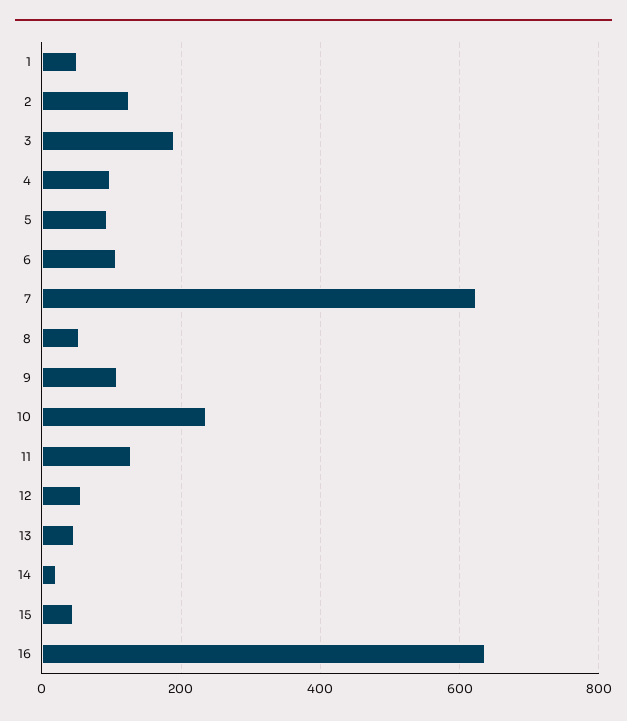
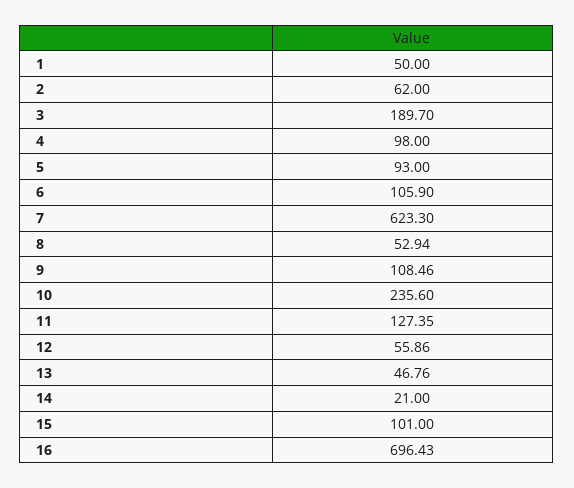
  {
    "1": 50,
-   "2": 120,
+   "2": 62,
    "3": 189.7,
    "4": 98,
    "5": 93,
    "6": 105.9,
    "7": 623.3,
    "8": 52.94,
    "9": 108.46,
    "10": 235.6,
    "11": 127.35,
    "12": 55.86,
    "13": 46.76,
    "14": 21,
-   "15": 40,
+   "15": 101,
-   "16": 640
+   "16": 696.43
  }

